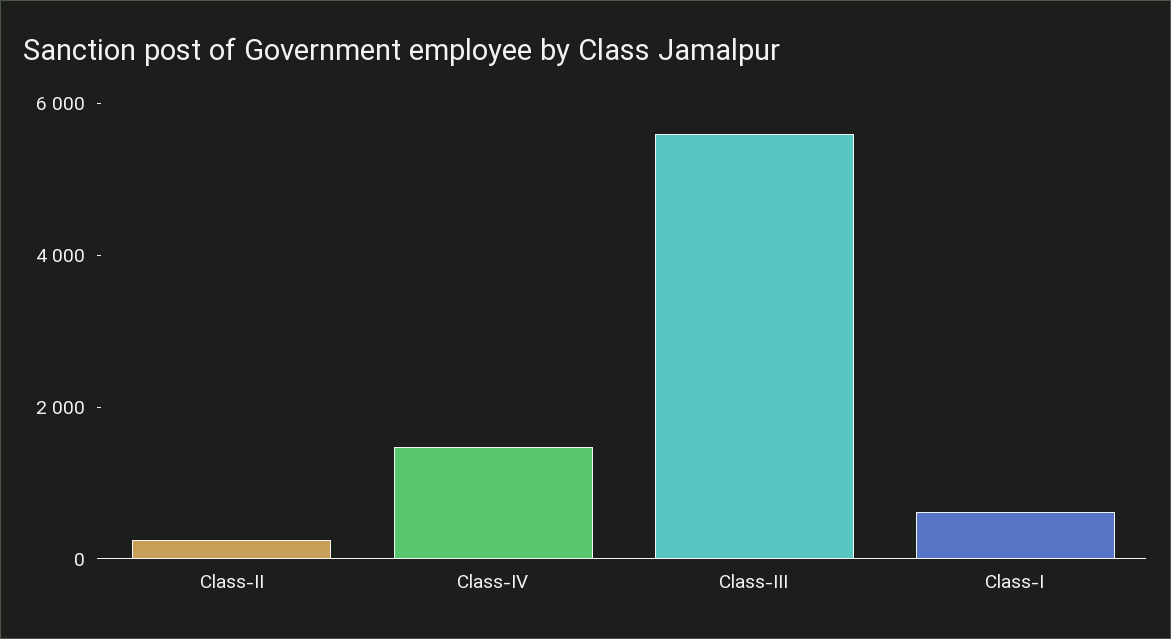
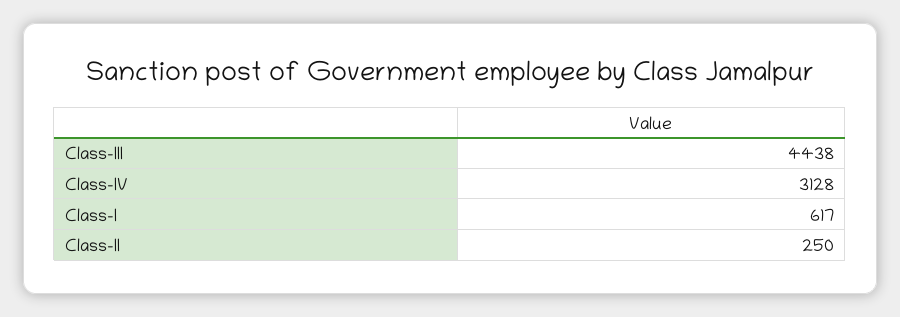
  {
    "Class-II": 250,
-   "Class-IV": 1500,
+   "Class-IV": 3128,
-   "Class-III": 5500,
+   "Class-III": 4438,
    "Class-I": 617
  }

